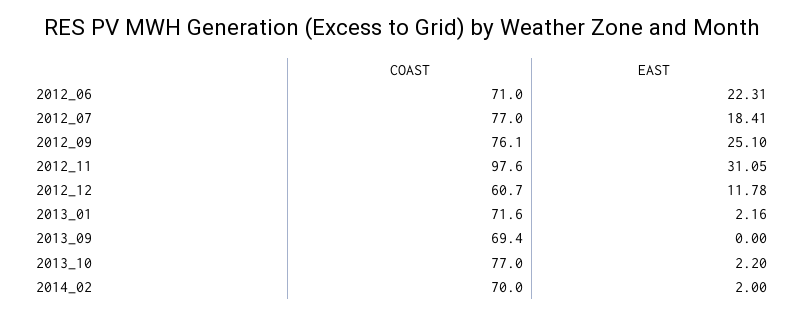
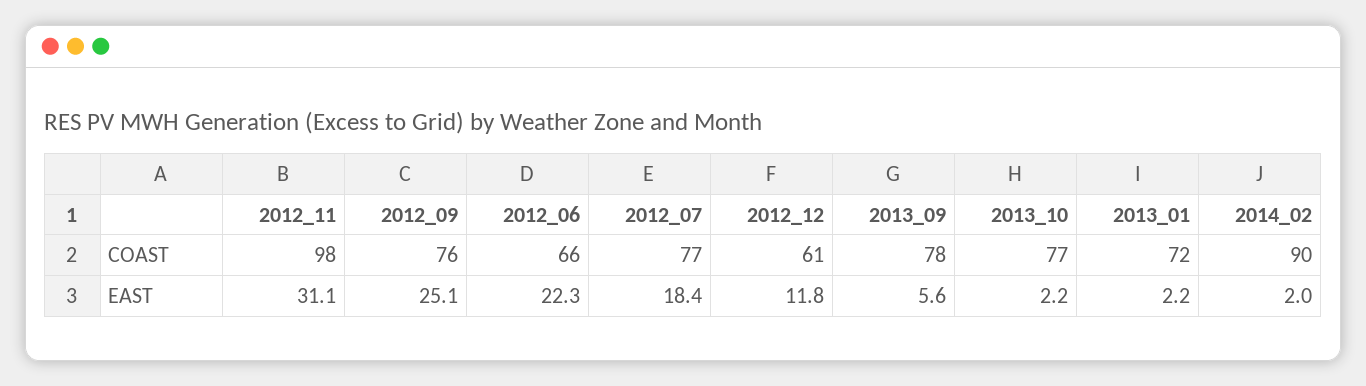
  {
    "COAST": {
-     "2012_06": 71,
+     "2012_06": 66,
      "2012_07": 77,
      "2012_09": 76.1,
      "2012_11": 97.6,
      "2012_12": 60.7,
      "2013_01": 71.6,
-     "2013_09": 69.4,
+     "2013_09": 78,
      "2013_10": 77,
-     "2014_02": 70
+     "2014_02": 90
    },
    "EAST": {
      "2012_06": 22.31,
      "2012_07": 18.41,
      "2012_09": 25.1,
      "2012_11": 31.05,
      "2012_12": 11.78,
      "2013_01": 2.16,
-     "2013_09": 0,
+     "2013_09": 5.6,
      "2013_10": 2.2,
      "2014_02": 2
    }
  }

